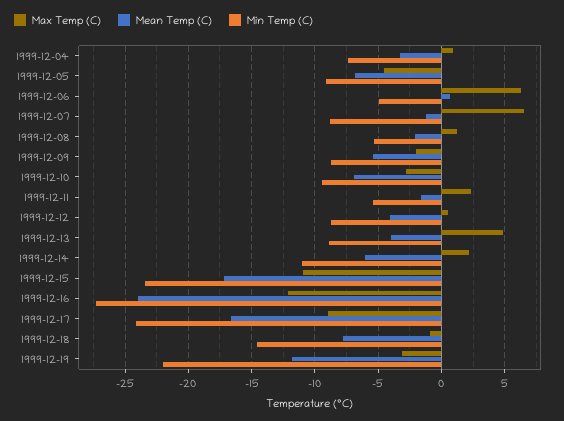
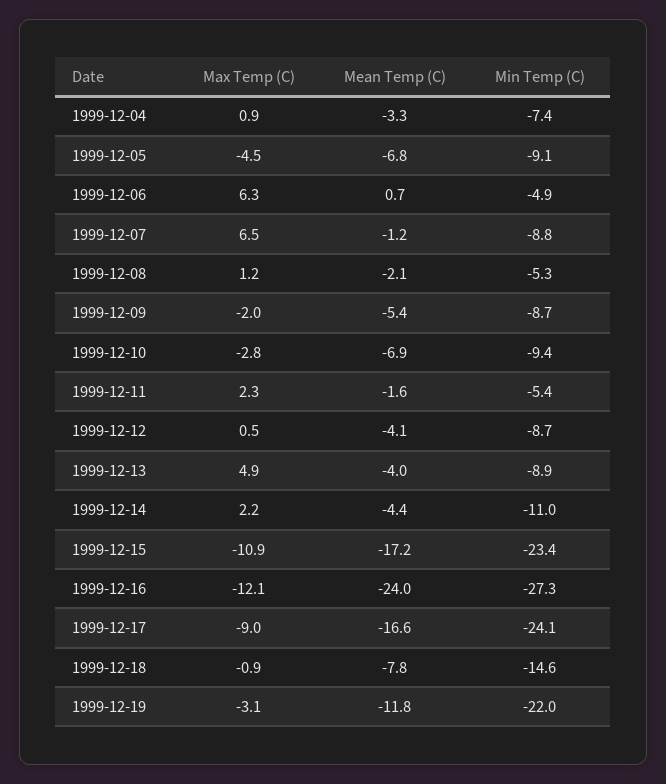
  {
    "Max Temp (C)": {
      "1999-12-04": 0.9,
      "1999-12-05": -4.5,
      "1999-12-06": 6.3,
      "1999-12-07": 6.5,
      "1999-12-08": 1.2,
      "1999-12-09": -2,
      "1999-12-10": -2.8,
      "1999-12-11": 2.3,
      "1999-12-12": 0.5,
      "1999-12-13": 4.9,
      "1999-12-14": 2.2,
      "1999-12-15": -10.9,
      "1999-12-16": -12.1,
      "1999-12-17": -9,
      "1999-12-18": -0.9,
      "1999-12-19": -3.1
    },
    "Mean Temp (C)": {
      "1999-12-04": -3.3,
      "1999-12-05": -6.8,
      "1999-12-06": 0.7,
      "1999-12-07": -1.2,
      "1999-12-08": -2.1,
      "1999-12-09": -5.4,
      "1999-12-10": -6.9,
      "1999-12-11": -1.6,
      "1999-12-12": -4.1,
      "1999-12-13": -4,
-     "1999-12-14": -6,
+     "1999-12-14": -4.4,
      "1999-12-15": -17.2,
      "1999-12-16": -24,
      "1999-12-17": -16.6,
      "1999-12-18": -7.8,
      "1999-12-19": -11.8
    },
    "Min Temp (C)": {
      "1999-12-04": -7.4,
      "1999-12-05": -9.1,
      "1999-12-06": -4.9,
      "1999-12-07": -8.8,
      "1999-12-08": -5.3,
      "1999-12-09": -8.7,
      "1999-12-10": -9.4,
      "1999-12-11": -5.4,
      "1999-12-12": -8.7,
      "1999-12-13": -8.9,
      "1999-12-14": -11,
      "1999-12-15": -23.4,
      "1999-12-16": -27.3,
      "1999-12-17": -24.1,
      "1999-12-18": -14.6,
      "1999-12-19": -22
    }
  }

